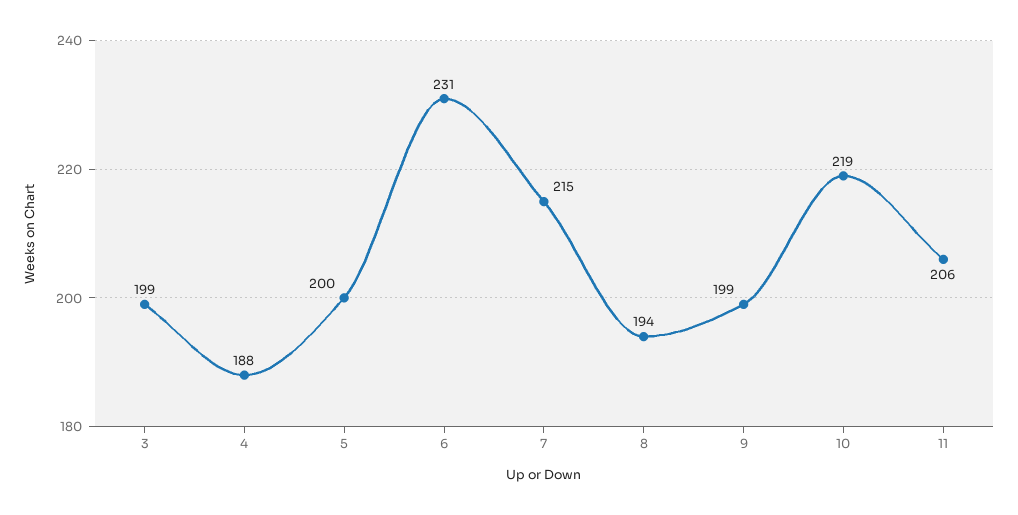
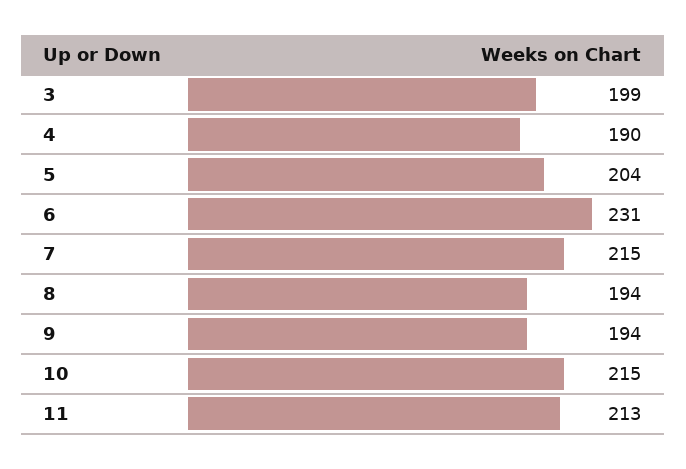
  {
    "3": 199,
-   "4": 188,
+   "4": 190,
-   "5": 200,
+   "5": 204,
    "6": 231,
    "7": 215,
    "8": 194,
-   "9": 199,
+   "9": 194,
-   "10": 219,
+   "10": 215,
-   "11": 206
+   "11": 213
  }

